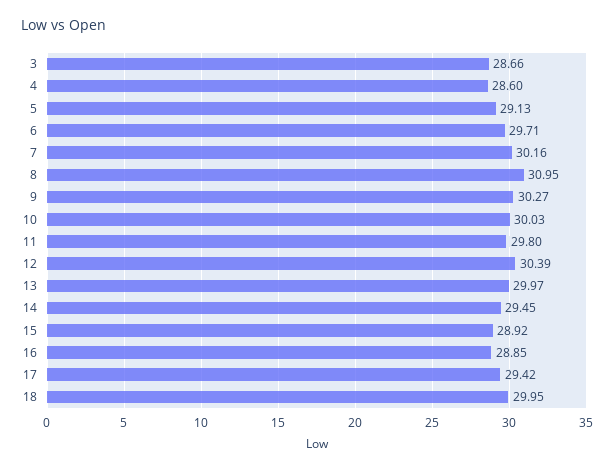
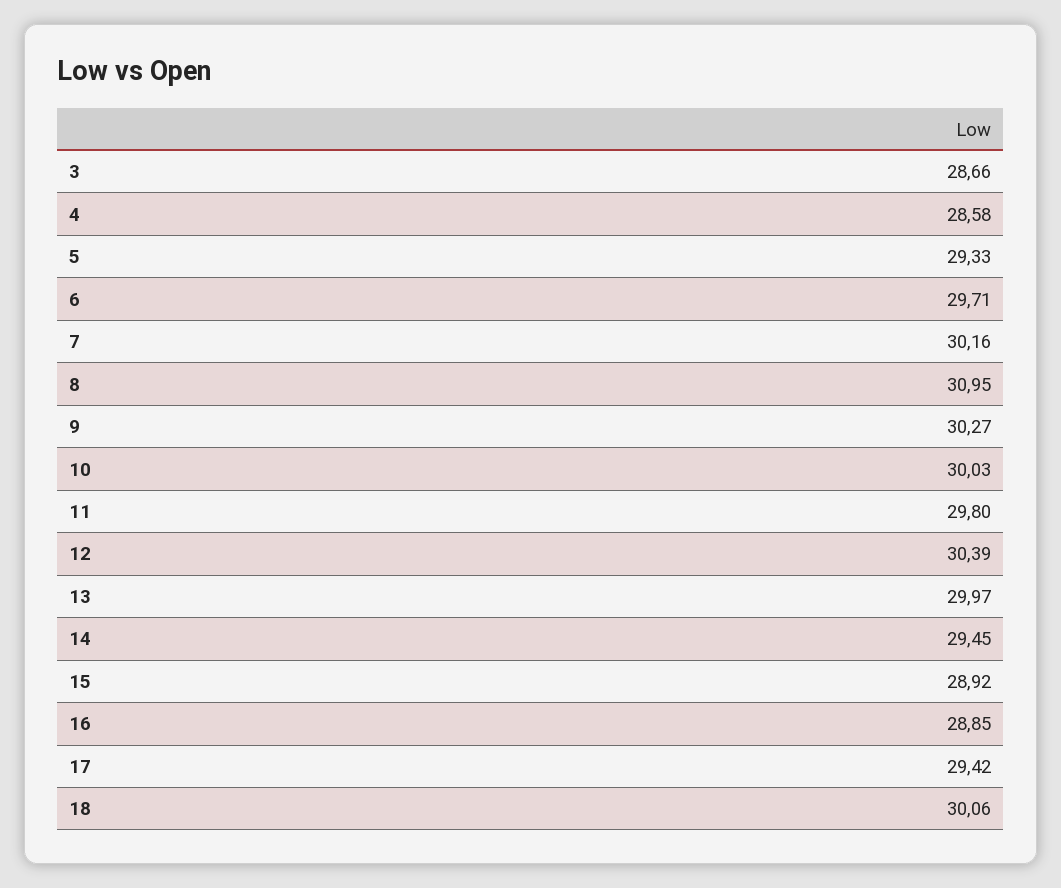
  {
    "3": 28.66,
-   "4": 28.6,
+   "4": 28.58,
-   "5": 29.13,
+   "5": 29.33,
    "6": 29.71,
    "7": 30.16,
    "8": 30.95,
    "9": 30.27,
    "10": 30.03,
    "11": 29.8,
    "12": 30.39,
    "13": 29.97,
    "14": 29.45,
    "15": 28.92,
    "16": 28.85,
    "17": 29.42,
-   "18": 29.95
+   "18": 30.06
  }

